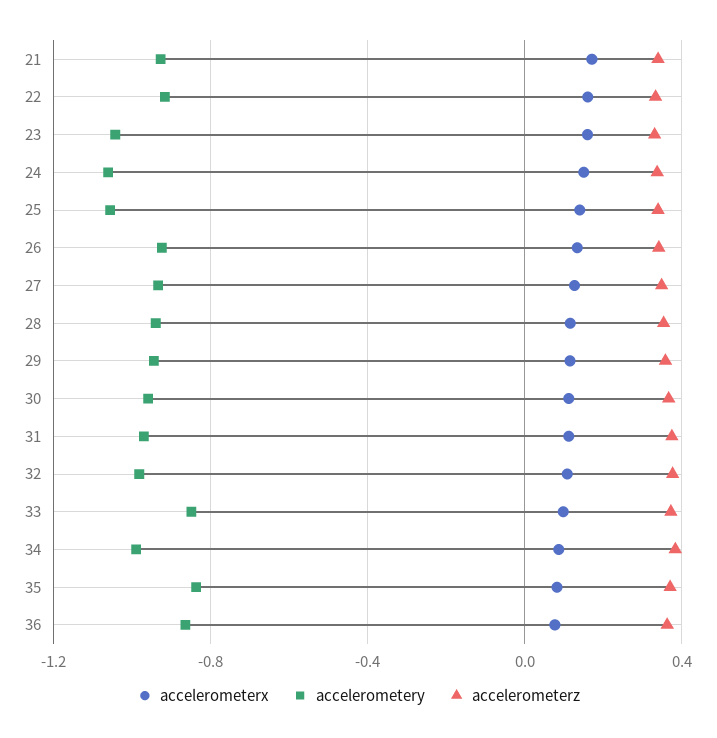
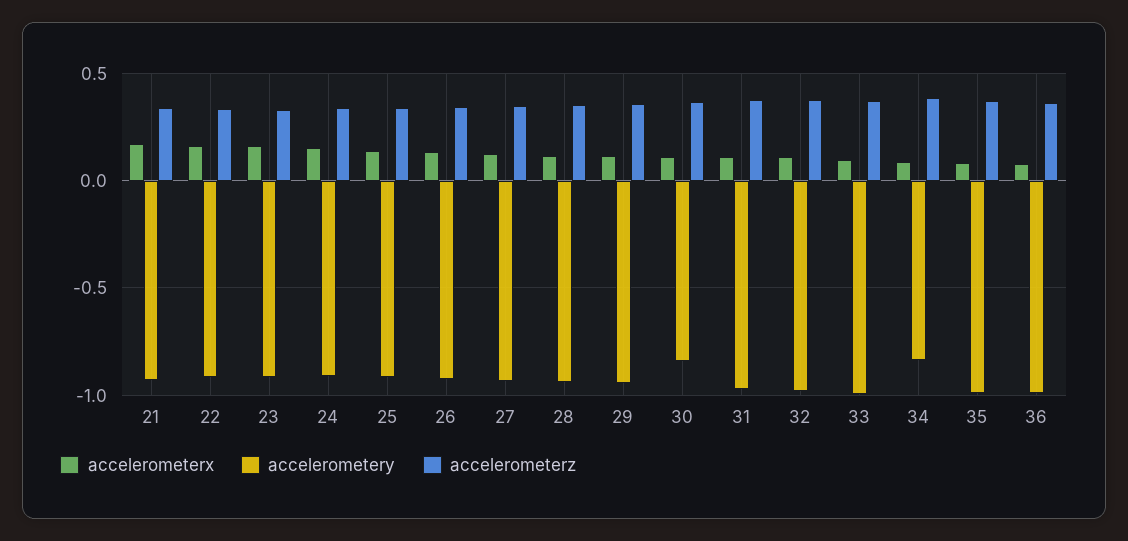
  {
    "accelerometerx": {
      "21": 0.15,
      "22": 0.15,
      "23": 0.15,
      "24": 0.15,
      "25": 0.15,
      "26": 0.15,
      "27": 0.15,
      "28": 0.1,
      "29": 0.1,
      "30": 0.1,
      "31": 0.1,
      "32": 0.1,
      "33": 0.1,
      "34": 0.1,
      "35": 0.1,
      "36": 0.1
    },
    "accelerometery": {
      "21": -0.95,
      "22": -0.9,
-     "23": -1.05,
+     "23": -0.9,
-     "24": -1.05,
+     "24": -0.9,
-     "25": -1.05,
+     "25": -0.9,
      "26": -0.9,
      "27": -0.95,
      "28": -0.95,
      "29": -0.95,
-     "30": -0.95,
+     "30": -0.85,
      "31": -0.95,
      "32": -1,
-     "33": -0.85,
+     "33": -1,
-     "34": -1,
+     "34": -0.85,
-     "35": -0.85,
+     "35": -1,
-     "36": -0.85
+     "36": -1
    },
    "accelerometerz": {
      "21": 0.35,
      "22": 0.35,
      "23": 0.35,
      "24": 0.35,
      "25": 0.35,
      "26": 0.35,
      "27": 0.35,
      "28": 0.35,
      "29": 0.35,
      "30": 0.35,
      "31": 0.35,
      "32": 0.4,
      "33": 0.35,
      "34": 0.4,
      "35": 0.35,
      "36": 0.35
    }
  }

